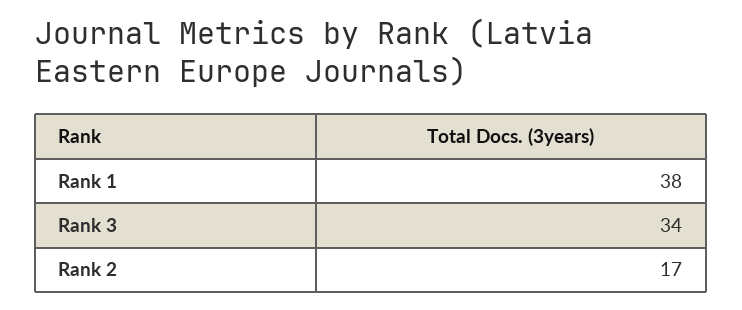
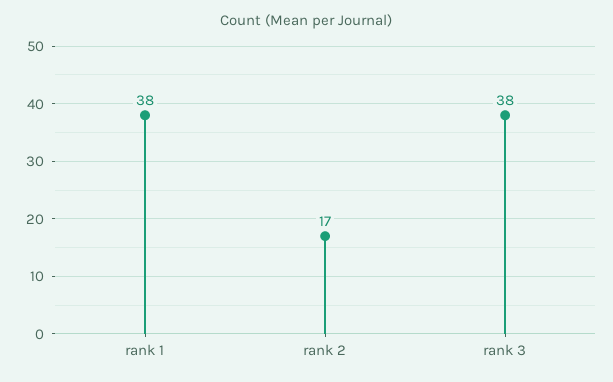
  {
    "Rank 1": 38,
-   "Rank 3": 34,
+   "Rank 3": 38,
    "Rank 2": 17
  }

